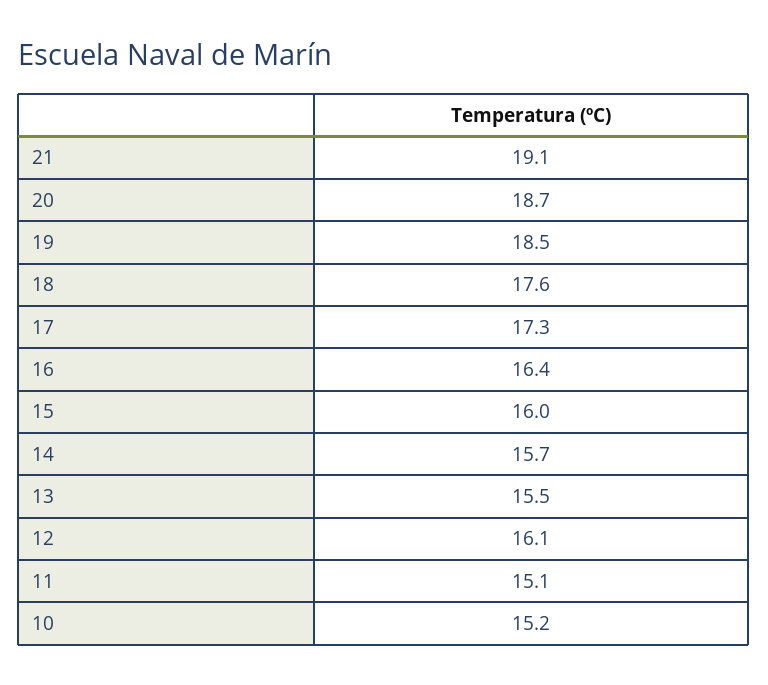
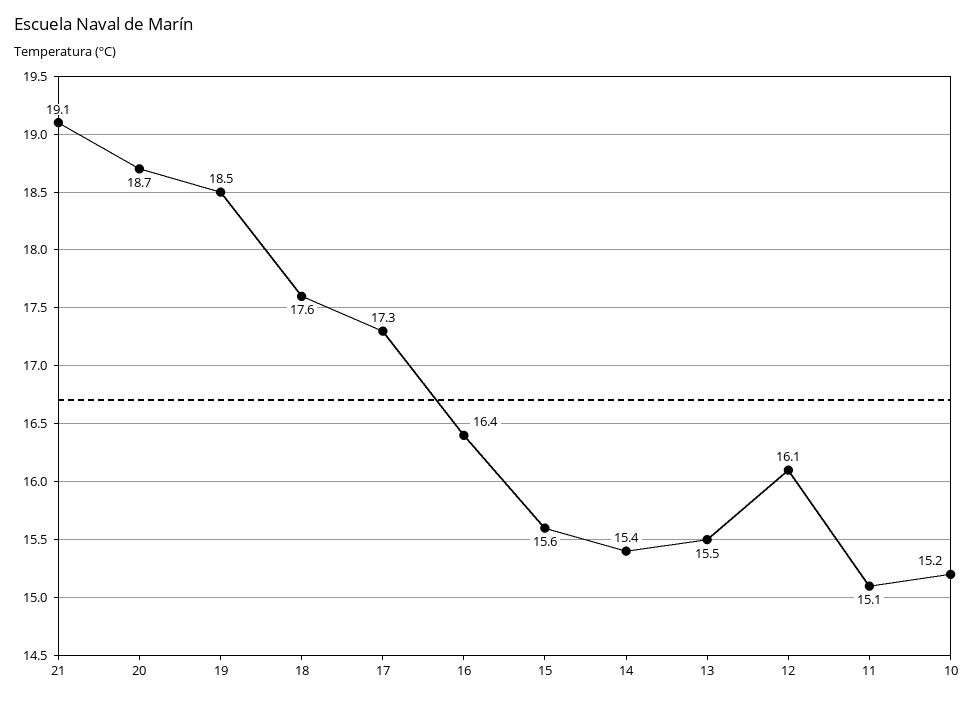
  {
    "21": 19.1,
    "20": 18.7,
    "19": 18.5,
    "18": 17.6,
    "17": 17.3,
    "16": 16.4,
-   "15": 16,
+   "15": 15.6,
-   "14": 15.7,
+   "14": 15.4,
    "13": 15.5,
    "12": 16.1,
    "11": 15.1,
    "10": 15.2
  }

